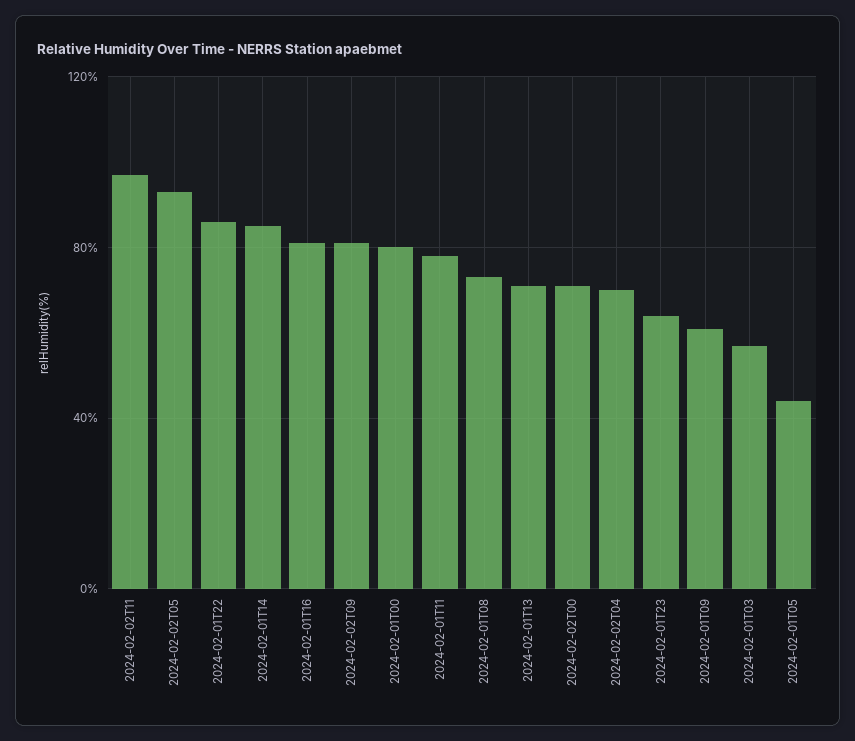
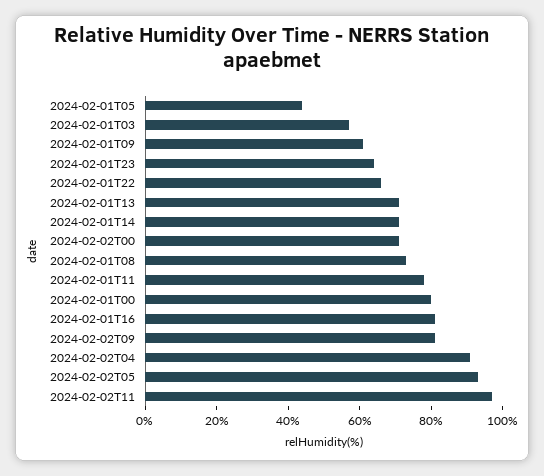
  {
    "2024-02-02T11": 95,
    "2024-02-02T05": 95,
-   "2024-02-01T22": 85,
+   "2024-02-01T22": 65,
-   "2024-02-01T14": 85,
+   "2024-02-01T14": 70,
    "2024-02-01T16": 80,
    "2024-02-02T09": 80,
    "2024-02-01T00": 80,
    "2024-02-01T11": 80,
    "2024-02-01T08": 75,
    "2024-02-01T13": 70,
    "2024-02-02T00": 70,
-   "2024-02-02T04": 70,
+   "2024-02-02T04": 90,
    "2024-02-01T23": 65,
    "2024-02-01T09": 60,
    "2024-02-01T03": 55,
    "2024-02-01T05": 45
  }

